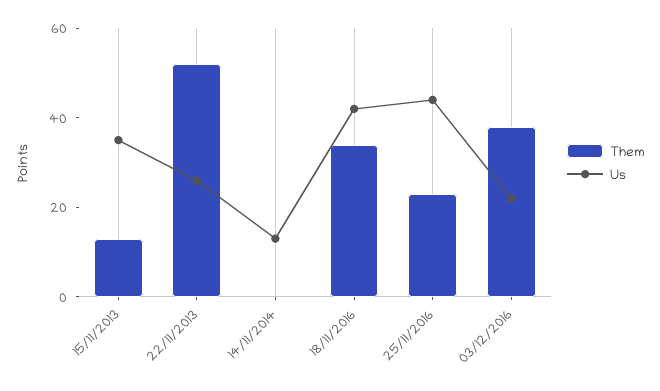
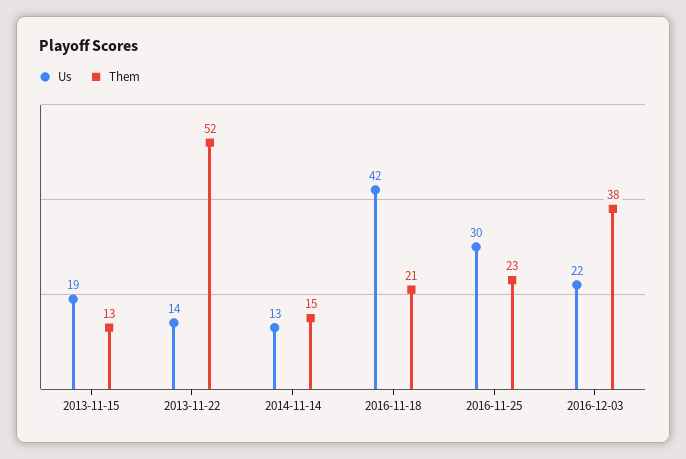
  {
    "Them": {
      "15/11/2013": 13,
      "22/11/2013": 52,
-     "14/11/2014": 0,
+     "14/11/2014": 15,
-     "18/11/2016": 35,
+     "18/11/2016": 21,
      "25/11/2016": 23,
      "03/12/2016": 38
    },
    "Us": {
-     "15/11/2013": 35,
+     "15/11/2013": 19,
-     "22/11/2013": 25,
+     "22/11/2013": 14,
      "14/11/2014": 13,
      "18/11/2016": 42,
-     "25/11/2016": 45,
+     "25/11/2016": 30,
      "03/12/2016": 22
    }
  }

